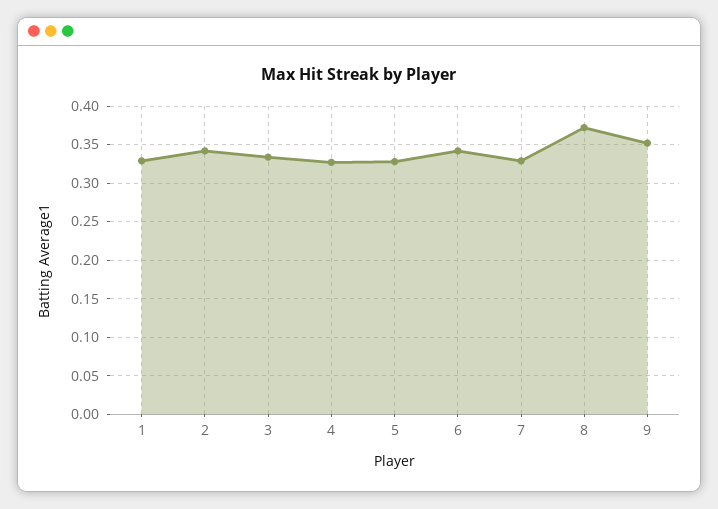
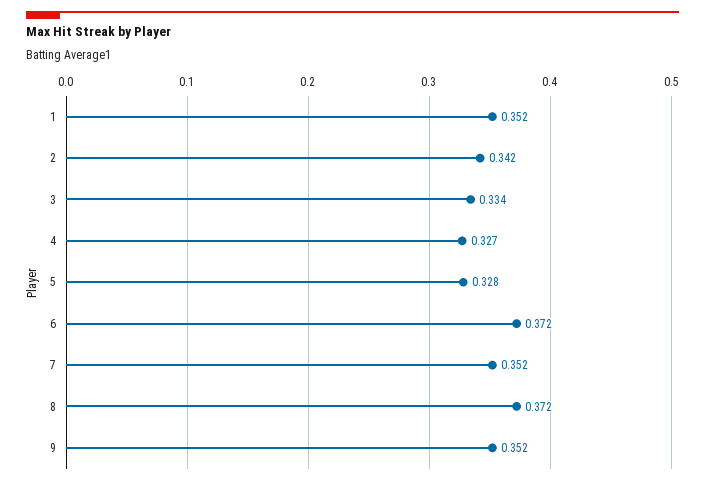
  {
-   "1": 0.33,
+   "1": 0.352,
    "2": 0.342,
    "3": 0.334,
    "4": 0.327,
    "5": 0.328,
-   "6": 0.34,
+   "6": 0.372,
-   "7": 0.33,
+   "7": 0.352,
    "8": 0.372,
    "9": 0.352
  }

